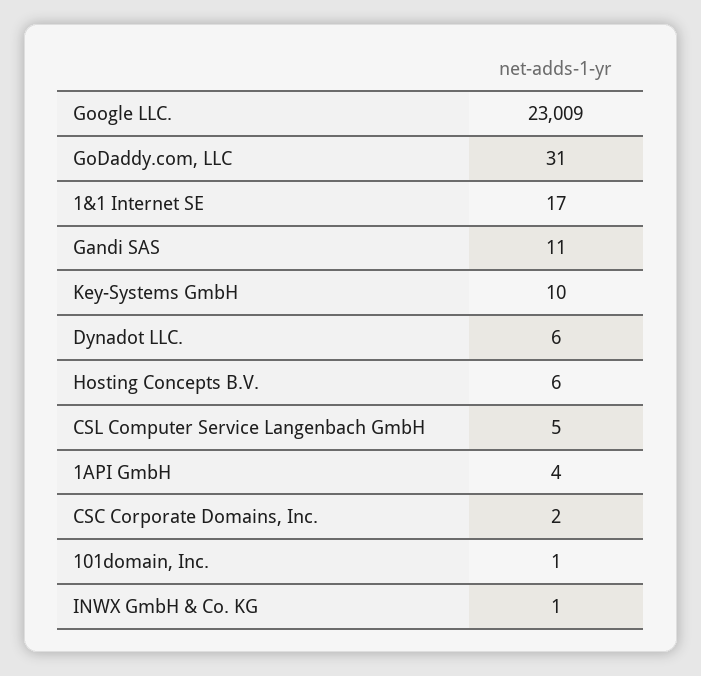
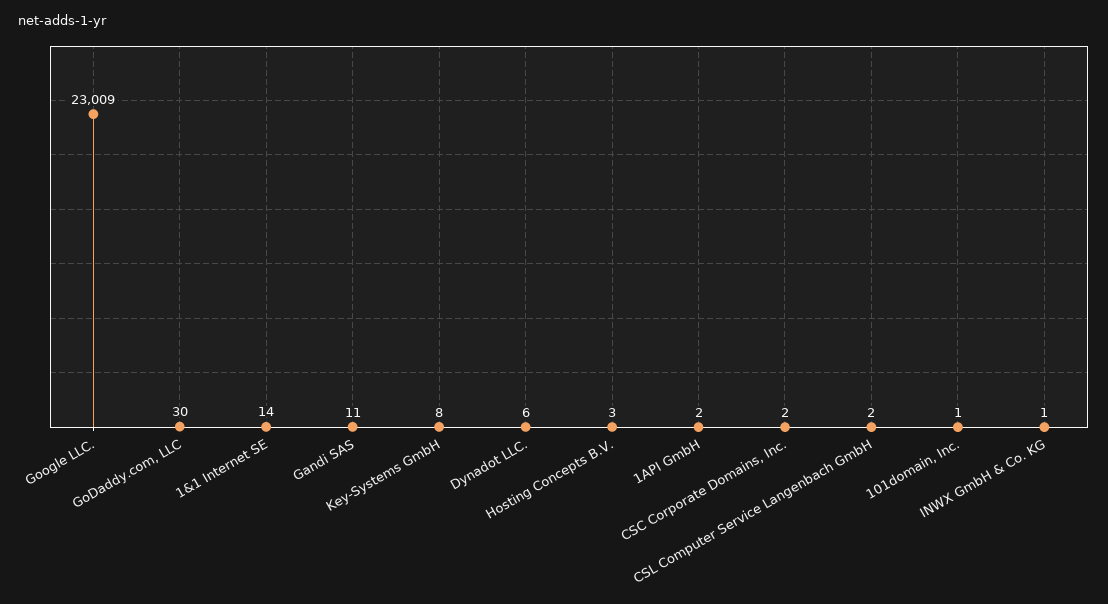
  {
    "Google LLC.": 23009,
-   "GoDaddy.com, LLC": 31,
+   "GoDaddy.com, LLC": 30,
-   "1&1 Internet SE": 17,
+   "1&1 Internet SE": 14,
    "Gandi SAS": 11,
-   "Key-Systems GmbH": 10,
+   "Key-Systems GmbH": 8,
    "Dynadot LLC.": 6,
-   "Hosting Concepts B.V.": 6,
+   "Hosting Concepts B.V.": 3,
-   "CSL Computer Service Langenbach GmbH": 5,
+   "CSL Computer Service Langenbach GmbH": 2,
-   "1API GmbH": 4,
+   "1API GmbH": 2,
    "CSC Corporate Domains, Inc.": 2,
    "101domain, Inc.": 1,
    "INWX GmbH & Co. KG": 1
  }

